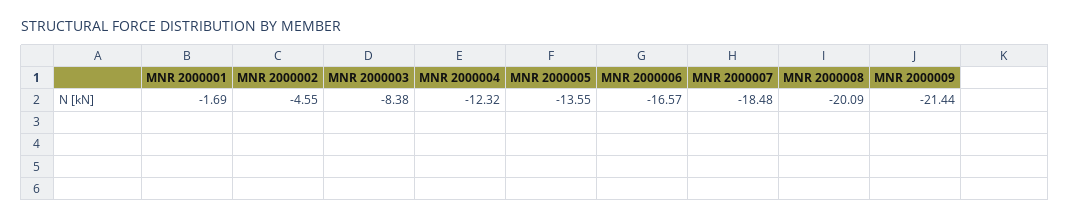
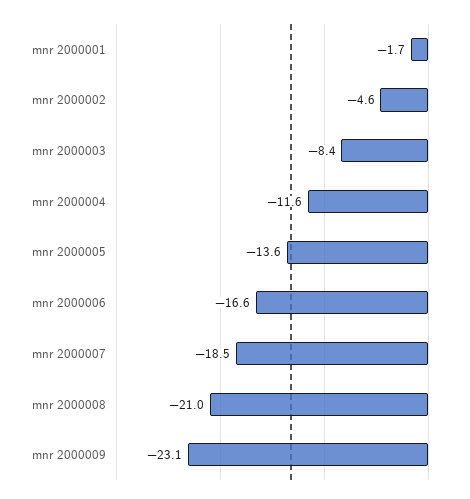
  {
    "MNR 2000001": -1.69,
    "MNR 2000002": -4.55,
    "MNR 2000003": -8.38,
-   "MNR 2000004": -12.32,
+   "MNR 2000004": -11.6,
    "MNR 2000005": -13.55,
    "MNR 2000006": -16.57,
    "MNR 2000007": -18.48,
-   "MNR 2000008": -20.09,
+   "MNR 2000008": -21,
-   "MNR 2000009": -21.44
+   "MNR 2000009": -23.1
  }

